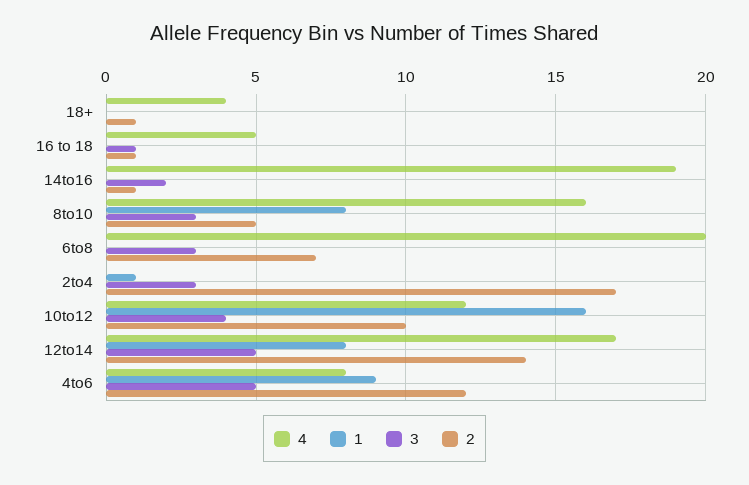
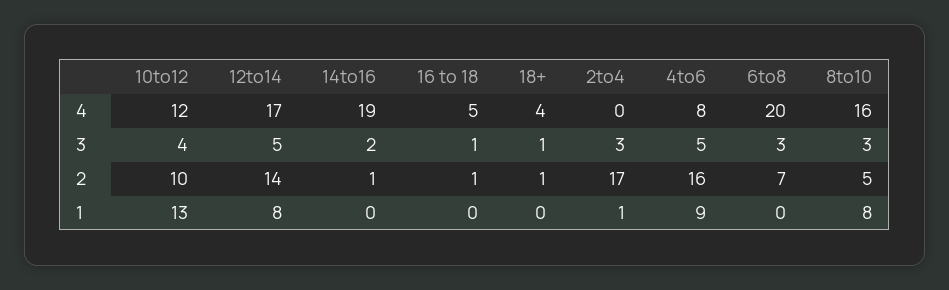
  {
    "4": {
      "18+": 4,
      "16 to 18": 5,
      "14to16": 19,
      "8to10": 16,
      "6to8": 20,
      "2to4": 0,
      "10to12": 12,
      "12to14": 17,
      "4to6": 8
    },
    "1": {
      "18+": 0,
      "16 to 18": 0,
      "14to16": 0,
      "8to10": 8,
      "6to8": 0,
      "2to4": 1,
-     "10to12": 16,
+     "10to12": 13,
      "12to14": 8,
      "4to6": 9
    },
    "3": {
-     "18+": 0,
+     "18+": 1,
      "16 to 18": 1,
      "14to16": 2,
      "8to10": 3,
      "6to8": 3,
      "2to4": 3,
      "10to12": 4,
      "12to14": 5,
      "4to6": 5
    },
    "2": {
      "18+": 1,
      "16 to 18": 1,
      "14to16": 1,
      "8to10": 5,
      "6to8": 7,
      "2to4": 17,
      "10to12": 10,
      "12to14": 14,
-     "4to6": 12
+     "4to6": 16
    }
  }

